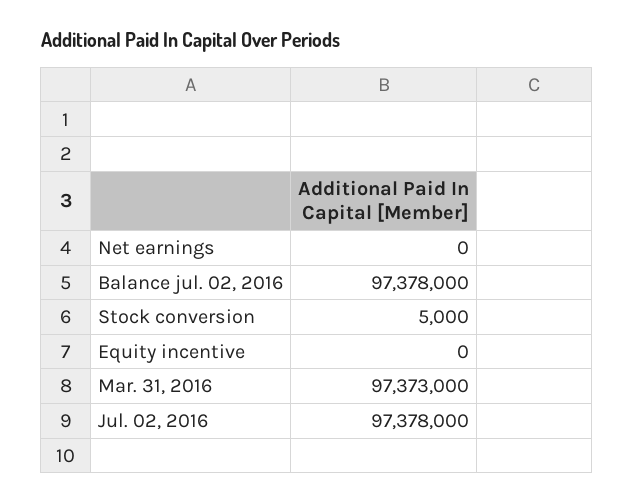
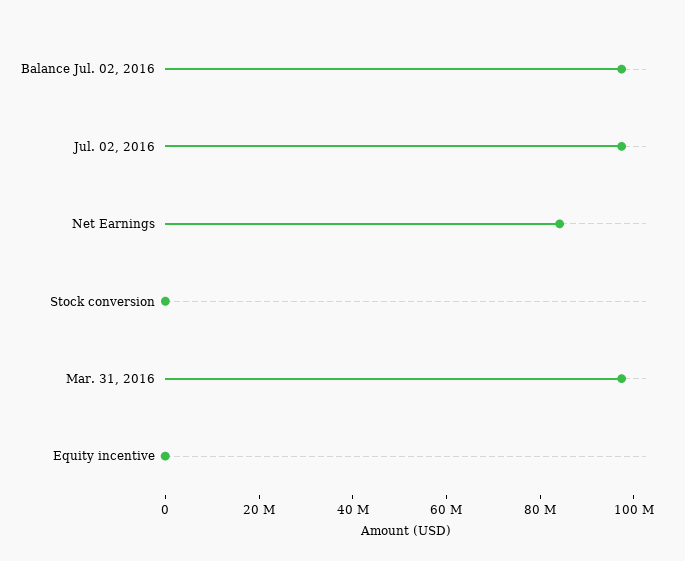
  {
-   "Net earnings": 0,
+   "Net earnings": 85000000,
    "Balance jul. 02, 2016": 97378000,
    "Stock conversion": 5000,
    "Equity incentive": 0,
    "Mar. 31, 2016": 97373000,
    "Jul. 02, 2016": 97378000
  }

